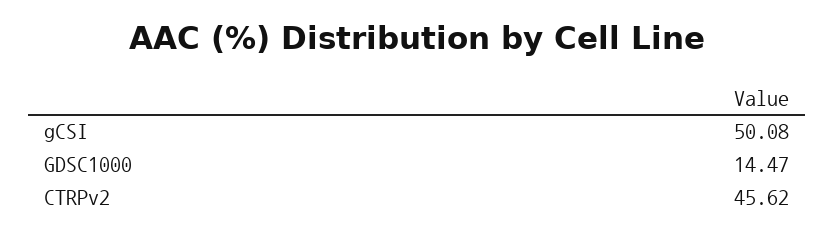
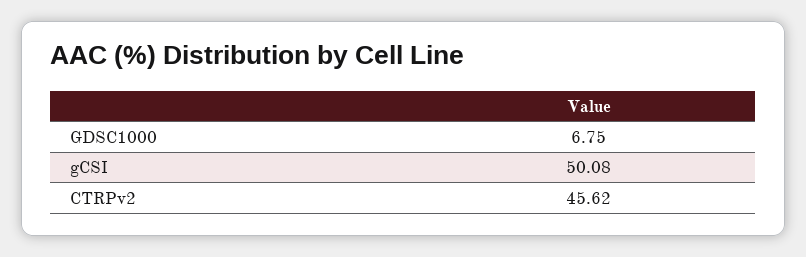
  {
    "gCSI": 50.08,
-   "GDSC1000": 14.47,
+   "GDSC1000": 6.75,
    "CTRPv2": 45.62
  }

